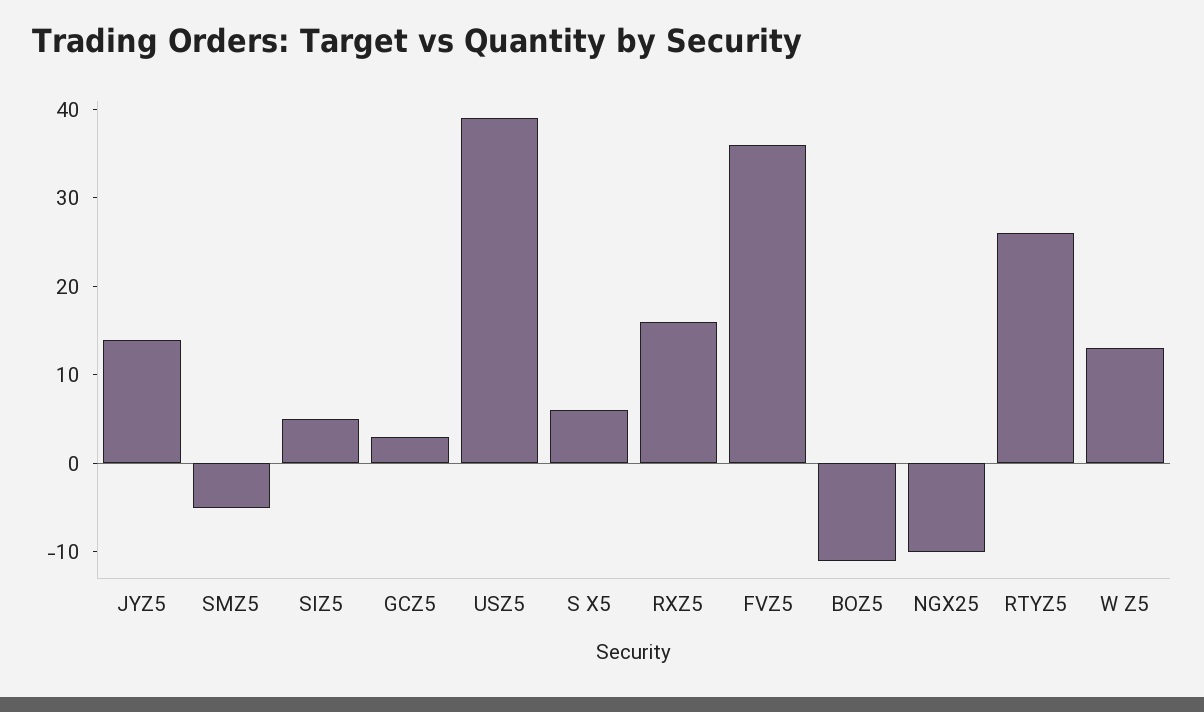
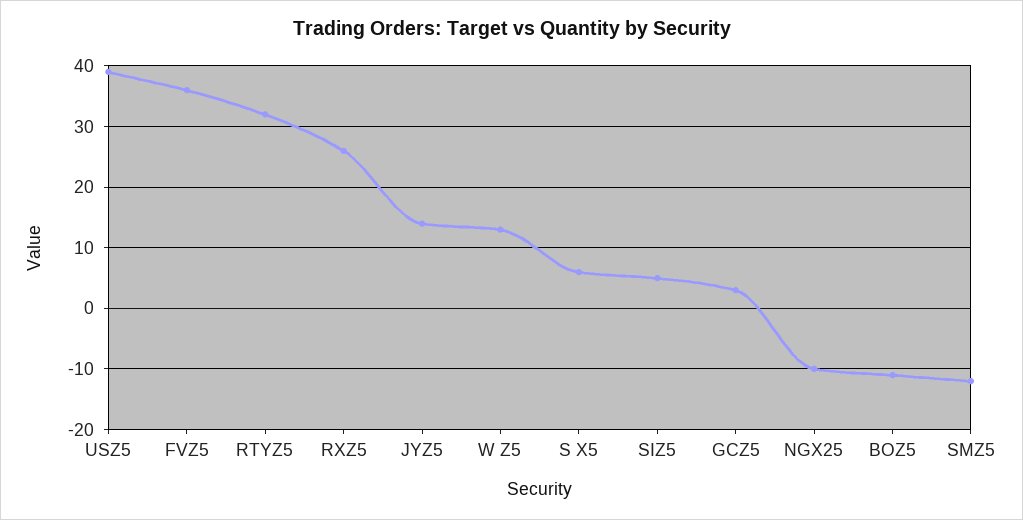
  {
    "JYZ5": 14,
-   "SMZ5": -5,
+   "SMZ5": -12,
    "SIZ5": 5,
    "GCZ5": 3,
    "USZ5": 39,
    "S X5": 6,
-   "RXZ5": 16,
+   "RXZ5": 26,
    "FVZ5": 36,
    "BOZ5": -11,
    "NGX25": -10,
-   "RTYZ5": 26,
+   "RTYZ5": 32,
    "W Z5": 13
  }

